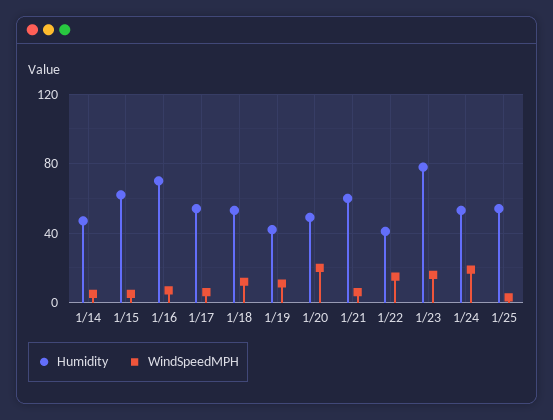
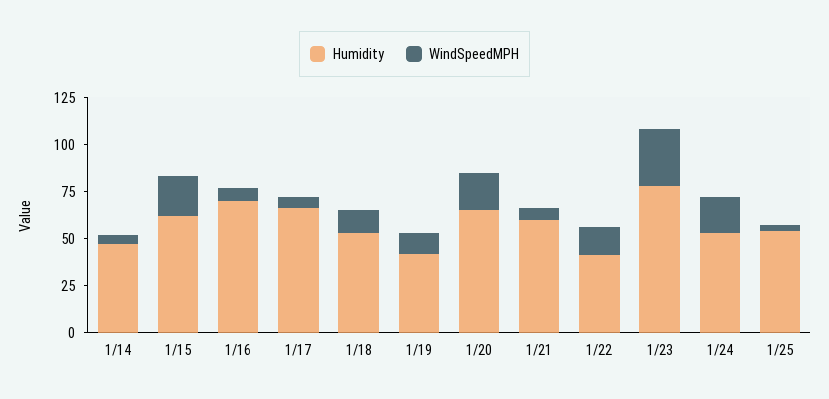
  {
    "Humidity": {
      "1/14": 45,
      "1/15": 60,
      "1/16": 70,
-     "1/17": 55,
+     "1/17": 65,
      "1/18": 55,
      "1/19": 40,
-     "1/20": 50,
+     "1/20": 65,
      "1/21": 60,
      "1/22": 40,
      "1/23": 80,
      "1/24": 55,
      "1/25": 55
    },
    "WindSpeedMPH": {
      "1/14": 5,
-     "1/15": 5,
+     "1/15": 20,
      "1/16": 5,
      "1/17": 5,
      "1/18": 10,
      "1/19": 10,
      "1/20": 20,
      "1/21": 5,
      "1/22": 15,
-     "1/23": 15,
+     "1/23": 30,
      "1/24": 20,
      "1/25": 5
    }
  }

